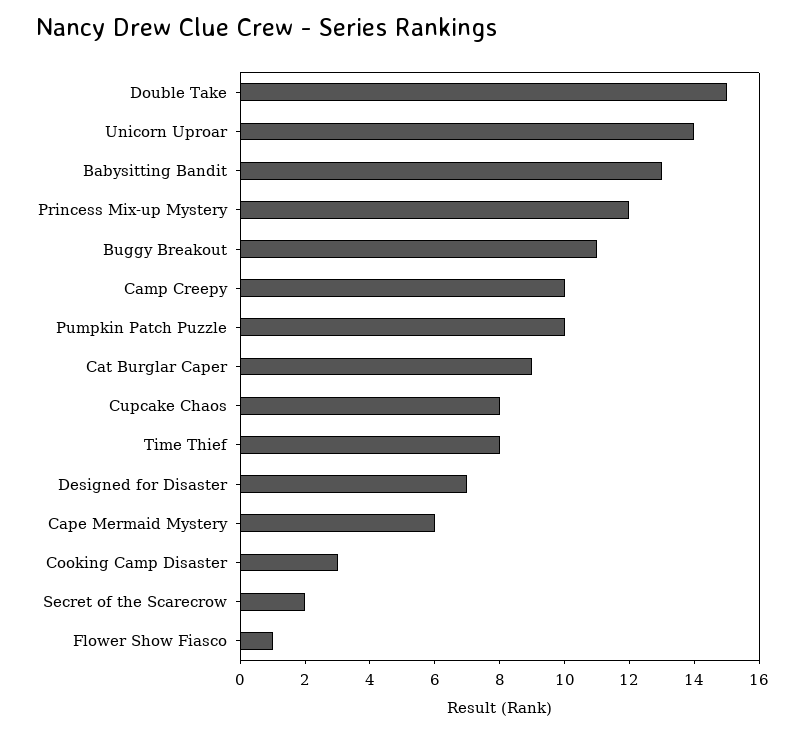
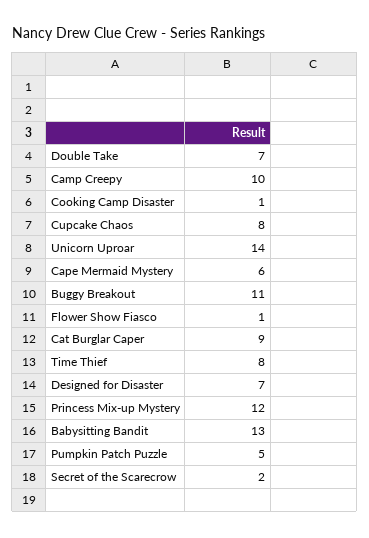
  {
-   "Double Take": 15,
+   "Double Take": 7,
    "Unicorn Uproar": 14,
    "Babysitting Bandit": 13,
    "Princess Mix-up Mystery": 12,
    "Buggy Breakout": 11,
    "Camp Creepy": 10,
-   "Pumpkin Patch Puzzle": 10,
+   "Pumpkin Patch Puzzle": 5,
    "Cat Burglar Caper": 9,
    "Cupcake Chaos": 8,
    "Time Thief": 8,
    "Designed for Disaster": 7,
    "Cape Mermaid Mystery": 6,
-   "Cooking Camp Disaster": 3,
+   "Cooking Camp Disaster": 1,
    "Secret of the Scarecrow": 2,
    "Flower Show Fiasco": 1
  }

